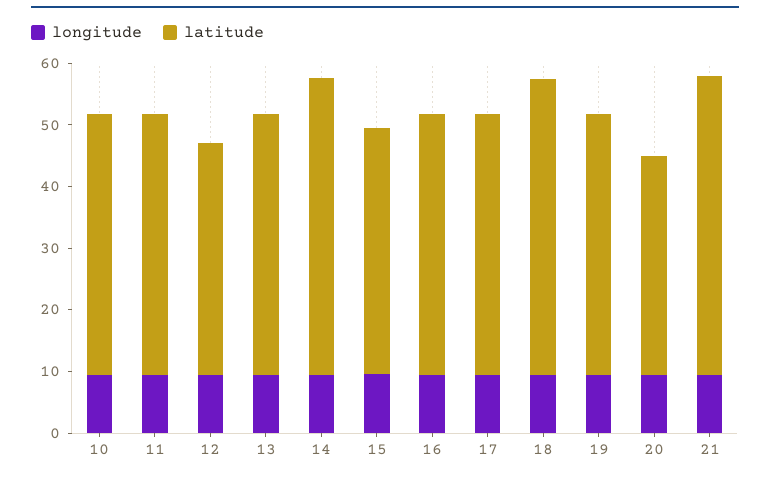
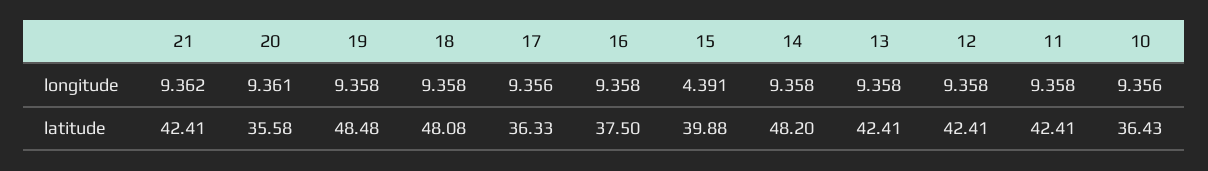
  {
    "longitude": {
      "10": 9.356,
      "11": 9.358,
      "12": 9.358,
      "13": 9.358,
      "14": 9.358,
-     "15": 10,
+     "15": 4.391,
      "16": 9.358,
      "17": 9.356,
      "18": 9.358,
      "19": 9.358,
      "20": 9.361,
      "21": 9.362
    },
    "latitude": {
-     "10": 42,
+     "10": 36.43,
      "11": 42.41,
-     "12": 38,
+     "12": 42.41,
      "13": 42.41,
      "14": 48.2,
      "15": 39.88,
-     "16": 42,
+     "16": 37.5,
-     "17": 42,
+     "17": 36.33,
      "18": 48.08,
-     "19": 42,
+     "19": 48.48,
      "20": 35.58,
-     "21": 48
+     "21": 42.41
    }
  }

